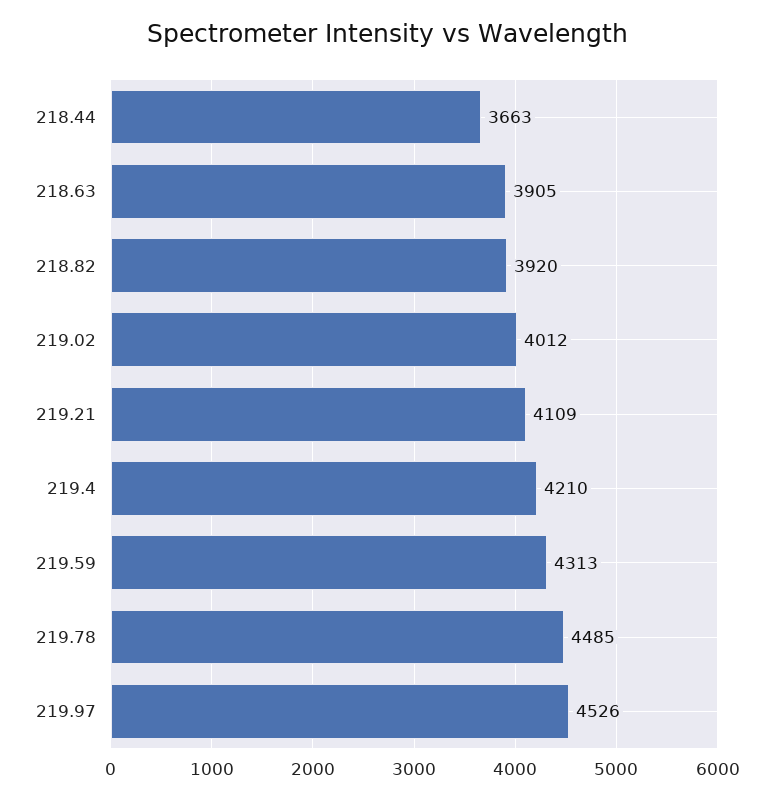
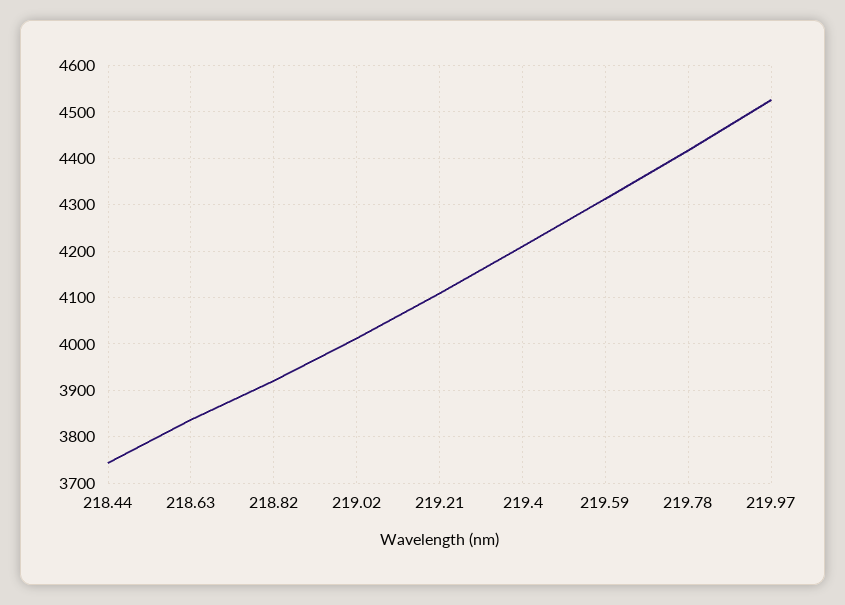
  {
-   "218.44": 3663,
+   "218.44": 3740,
-   "218.63": 3905,
+   "218.63": 3840,
    "218.82": 3920,
    "219.02": 4012,
    "219.21": 4109,
    "219.4": 4210,
    "219.59": 4313,
-   "219.78": 4485,
+   "219.78": 4420,
    "219.97": 4526
  }

